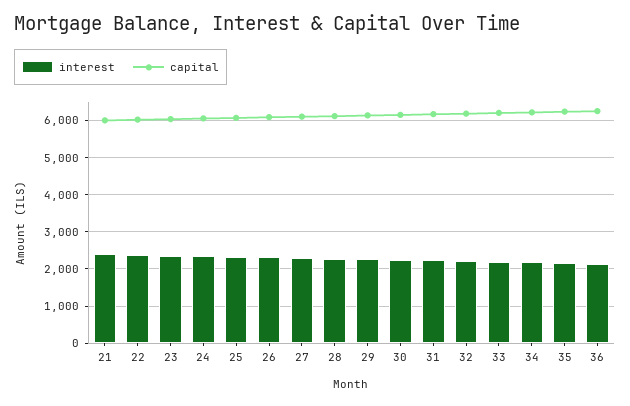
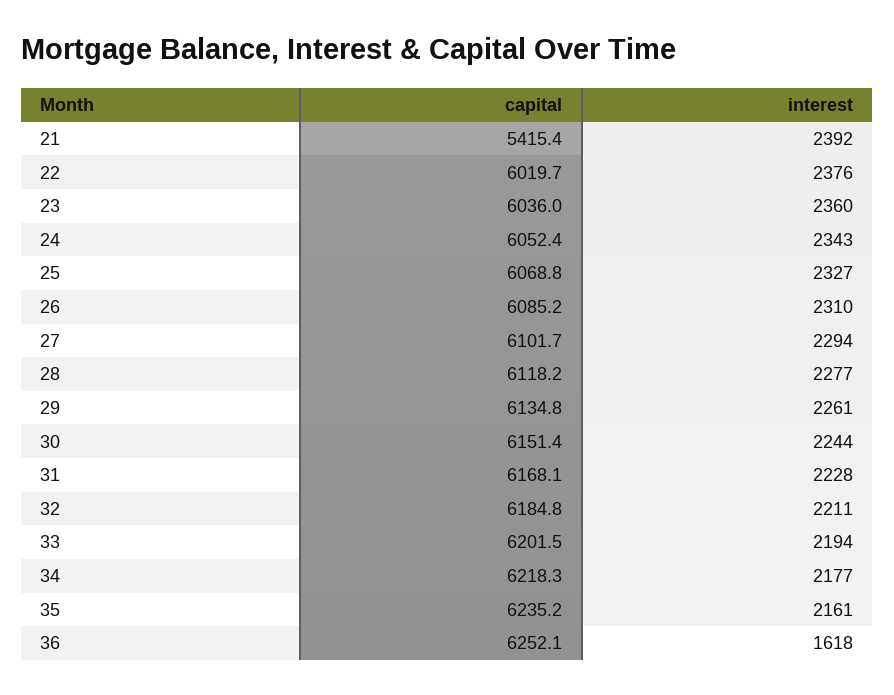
  {
    "interest": {
      "21": 2392,
      "22": 2376,
      "23": 2360,
      "24": 2343,
      "25": 2327,
      "26": 2310,
      "27": 2294,
      "28": 2277,
      "29": 2261,
      "30": 2244,
      "31": 2228,
      "32": 2211,
      "33": 2194,
      "34": 2177,
      "35": 2161,
-     "36": 2200
+     "36": 1618
    },
    "capital": {
-     "21": 6000,
+     "21": 5415.4,
      "22": 6019.7,
      "23": 6036,
      "24": 6052.4,
      "25": 6068.8,
      "26": 6085.2,
      "27": 6101.7,
      "28": 6118.2,
      "29": 6134.8,
      "30": 6151.4,
      "31": 6168.1,
      "32": 6184.8,
      "33": 6201.5,
      "34": 6218.3,
      "35": 6235.2,
      "36": 6252.1
    }
  }

